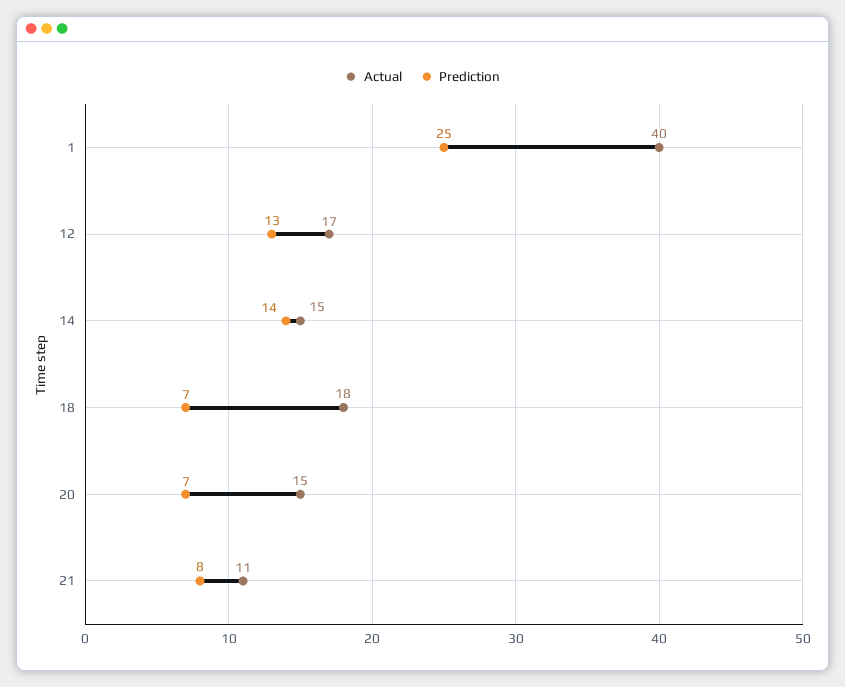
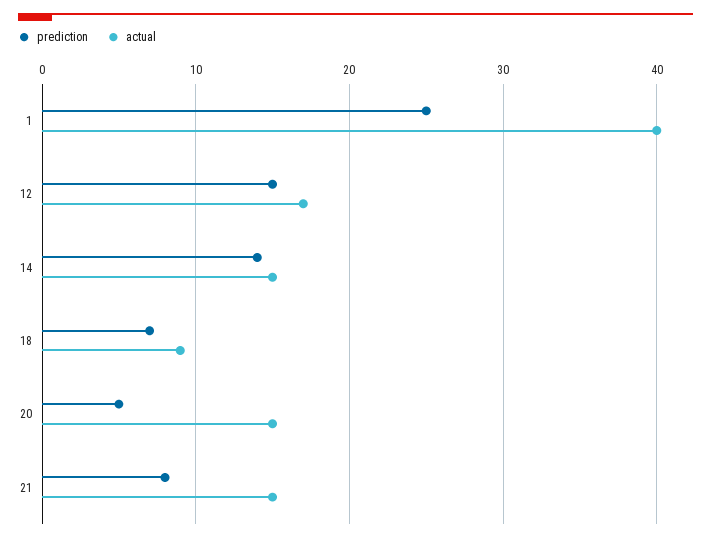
  {
    "Actual": {
      "1": 40,
      "12": 17,
      "14": 15,
-     "18": 18,
+     "18": 9,
      "20": 15,
-     "21": 11
+     "21": 15
    },
    "Prediction": {
      "1": 25,
-     "12": 13,
+     "12": 15,
      "14": 14,
      "18": 7,
-     "20": 7,
+     "20": 5,
      "21": 8
    }
  }

